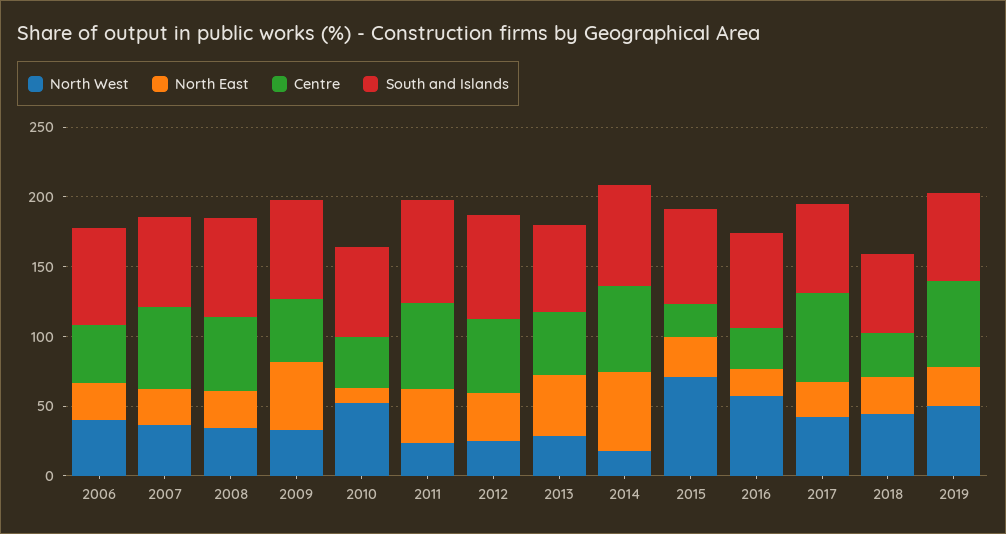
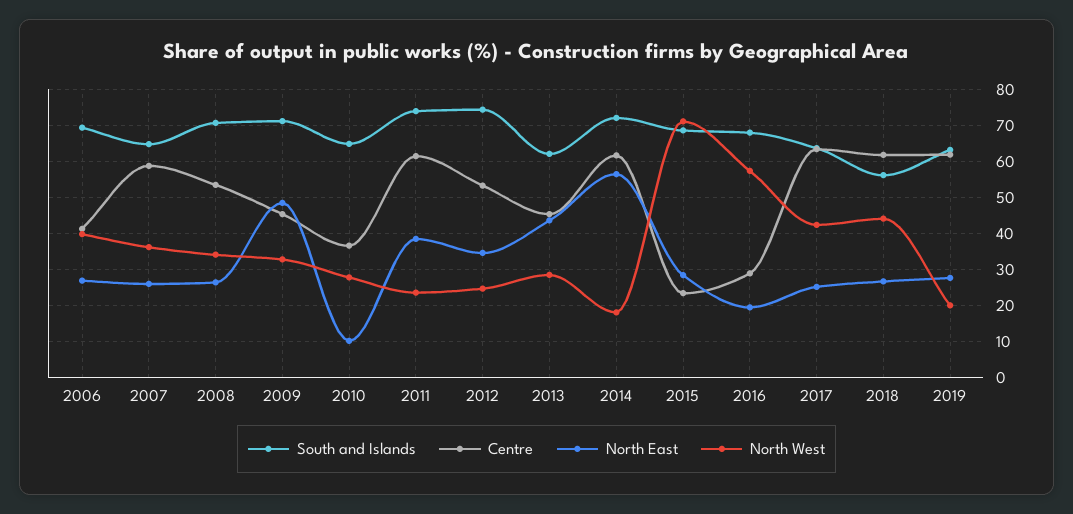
  {
    "North West": {
      "2006": 40,
      "2007": 36,
      "2008": 34,
      "2009": 32,
-     "2010": 50,
+     "2010": 28,
      "2011": 24,
      "2012": 24,
      "2013": 28,
      "2014": 18,
      "2015": 72,
      "2016": 58,
      "2017": 42,
      "2018": 44,
-     "2019": 50
+     "2019": 20
    },
    "North East": {
      "2006": 26,
      "2007": 26,
      "2008": 26,
      "2009": 48,
      "2010": 10,
      "2011": 38,
      "2012": 34,
      "2013": 44,
      "2014": 56,
      "2015": 28,
      "2016": 20,
      "2017": 26,
      "2018": 26,
      "2019": 28
    },
    "Centre": {
      "2006": 42,
      "2007": 58,
      "2008": 54,
      "2009": 46,
      "2010": 36,
      "2011": 62,
      "2012": 54,
      "2013": 46,
      "2014": 62,
      "2015": 24,
      "2016": 28,
      "2017": 64,
-     "2018": 30,
+     "2018": 62,
      "2019": 62
    },
    "South and Islands": {
      "2006": 70,
      "2007": 64,
      "2008": 70,
      "2009": 72,
      "2010": 64,
      "2011": 74,
      "2012": 74,
      "2013": 62,
      "2014": 72,
      "2015": 68,
      "2016": 68,
      "2017": 64,
      "2018": 56,
      "2019": 64
    }
  }

